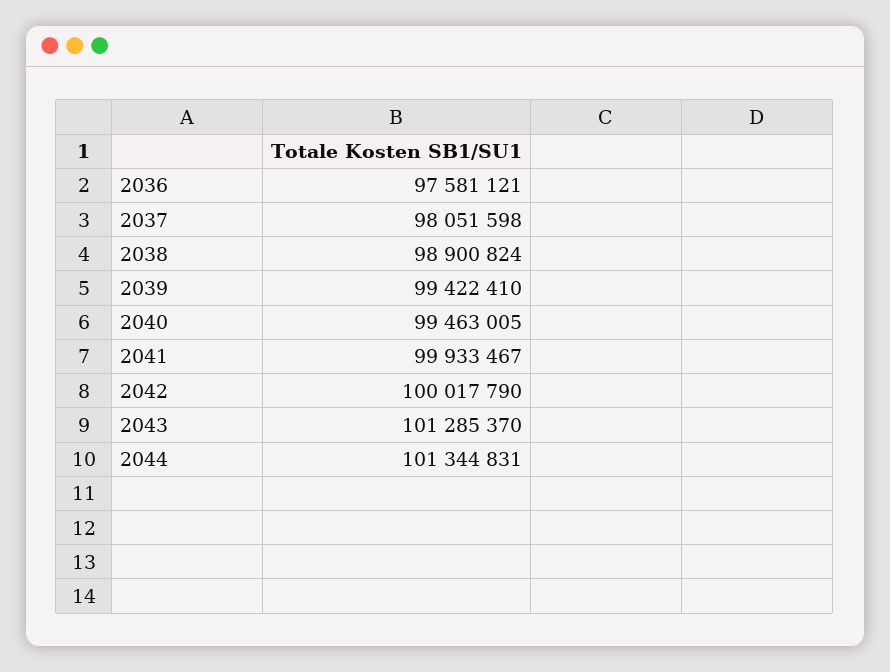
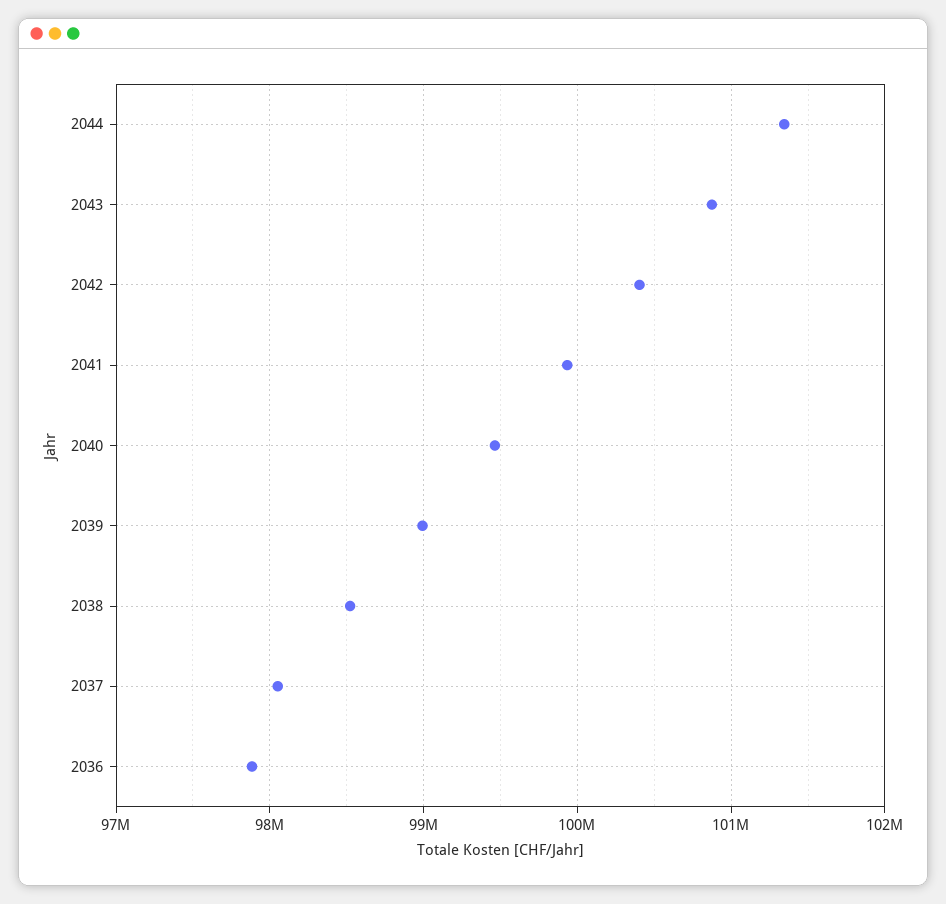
  {
-   "2036": 97581121,
+   "2036": 97900000,
    "2037": 98051598,
-   "2038": 98900824,
+   "2038": 98500000,
-   "2039": 99422410,
+   "2039": 99000000,
    "2040": 99463005,
    "2041": 99933467,
-   "2042": 100017790,
+   "2042": 100400000,
-   "2043": 101285370,
+   "2043": 100900000,
    "2044": 101344831
  }

